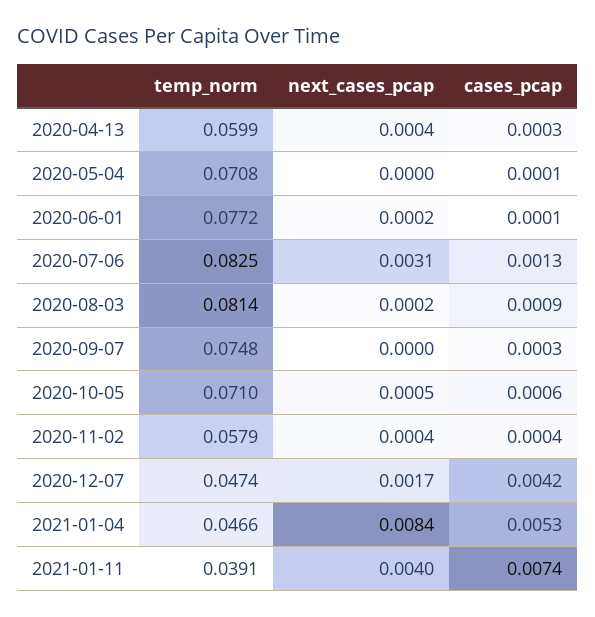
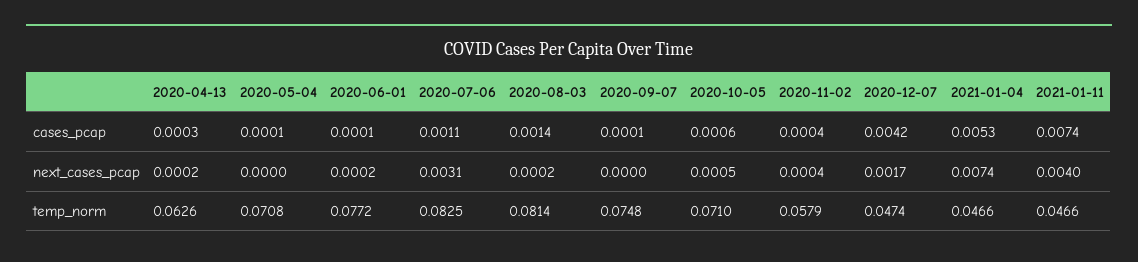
  {
    "temp_norm": {
-     "2020-04-13": 0.0599,
+     "2020-04-13": 0.0626,
      "2020-05-04": 0.0708,
      "2020-06-01": 0.0772,
      "2020-07-06": 0.0825,
      "2020-08-03": 0.0814,
      "2020-09-07": 0.0748,
      "2020-10-05": 0.071,
      "2020-11-02": 0.0579,
      "2020-12-07": 0.0474,
      "2021-01-04": 0.0466,
-     "2021-01-11": 0.0391
+     "2021-01-11": 0.0466
    },
    "next_cases_pcap": {
-     "2020-04-13": 0.0004,
+     "2020-04-13": 0.0002,
      "2020-05-04": 0,
      "2020-06-01": 0.0002,
      "2020-07-06": 0.0031,
      "2020-08-03": 0.0002,
      "2020-09-07": 0,
      "2020-10-05": 0.0005,
      "2020-11-02": 0.0004,
      "2020-12-07": 0.0017,
-     "2021-01-04": 0.0084,
+     "2021-01-04": 0.0074,
      "2021-01-11": 0.004
    },
    "cases_pcap": {
      "2020-04-13": 0.0003,
      "2020-05-04": 0.0001,
      "2020-06-01": 0.0001,
-     "2020-07-06": 0.0013,
+     "2020-07-06": 0.0011,
-     "2020-08-03": 0.0009,
+     "2020-08-03": 0.0014,
-     "2020-09-07": 0.0003,
+     "2020-09-07": 0.0001,
      "2020-10-05": 0.0006,
      "2020-11-02": 0.0004,
      "2020-12-07": 0.0042,
      "2021-01-04": 0.0053,
      "2021-01-11": 0.0074
    }
  }

